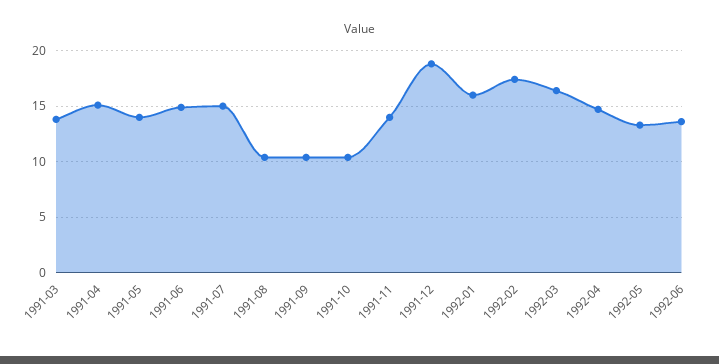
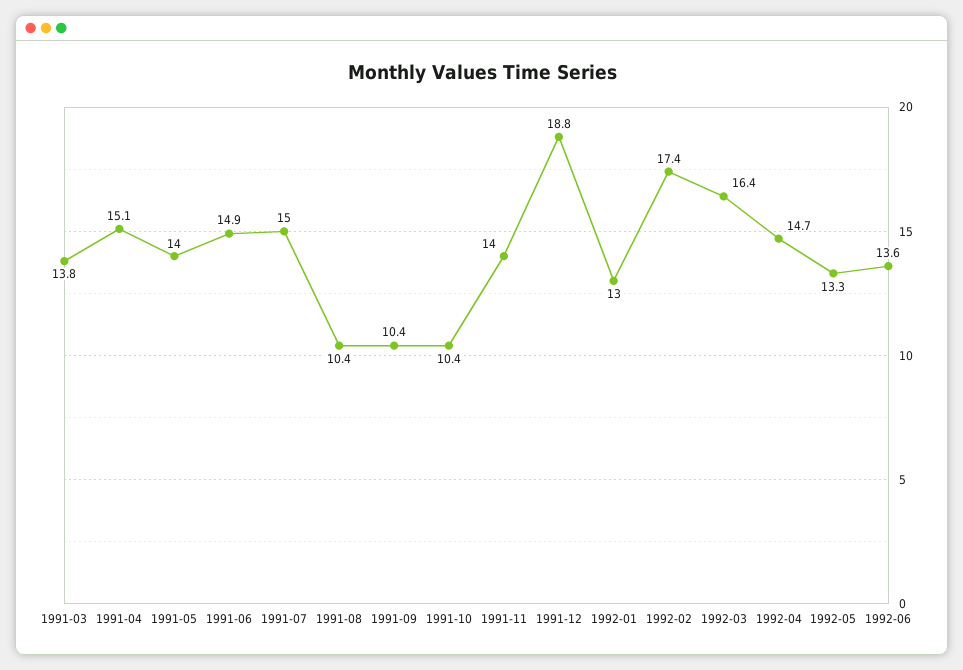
  {
    "1991-03": 13.8,
    "1991-04": 15.1,
    "1991-05": 14,
    "1991-06": 14.9,
    "1991-07": 15,
    "1991-08": 10.4,
    "1991-09": 10.4,
    "1991-10": 10.4,
    "1991-11": 14,
    "1991-12": 18.8,
-   "1992-01": 16,
+   "1992-01": 13,
    "1992-02": 17.4,
    "1992-03": 16.4,
    "1992-04": 14.7,
    "1992-05": 13.3,
    "1992-06": 13.6
  }

